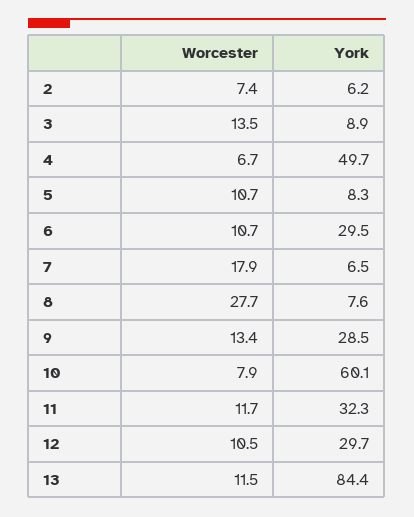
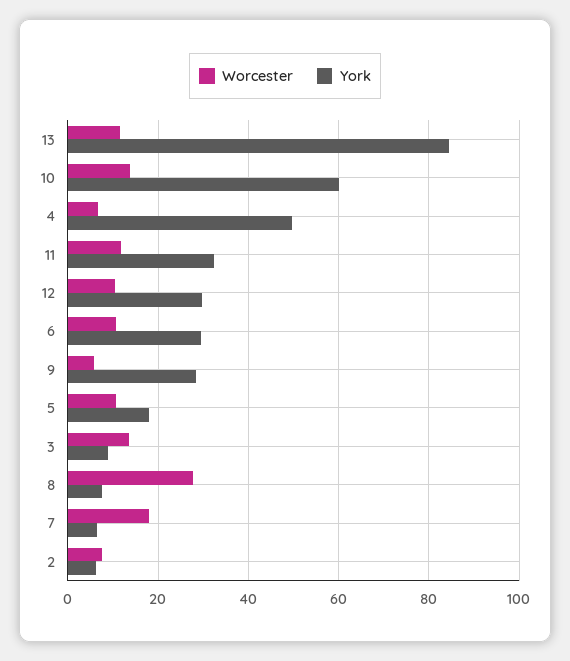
  {
    "Worcester": {
      "2": 7.4,
      "3": 13.5,
      "4": 6.7,
      "5": 10.7,
      "6": 10.7,
      "7": 17.9,
      "8": 27.7,
-     "9": 13.4,
+     "9": 6,
-     "10": 7.9,
+     "10": 14,
      "11": 11.7,
      "12": 10.5,
      "13": 11.5
    },
    "York": {
      "2": 6.2,
      "3": 8.9,
      "4": 49.7,
-     "5": 8.3,
+     "5": 18,
      "6": 29.5,
      "7": 6.5,
      "8": 7.6,
      "9": 28.5,
      "10": 60.1,
      "11": 32.3,
      "12": 29.7,
      "13": 84.4
    }
  }

